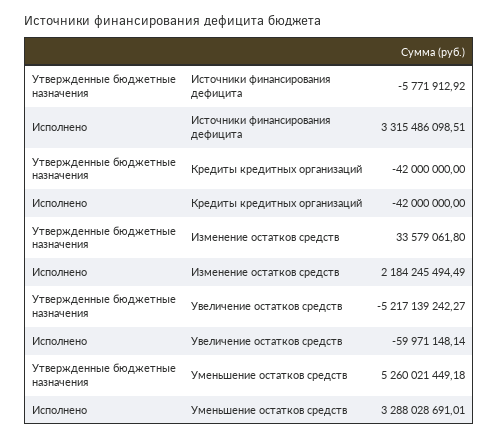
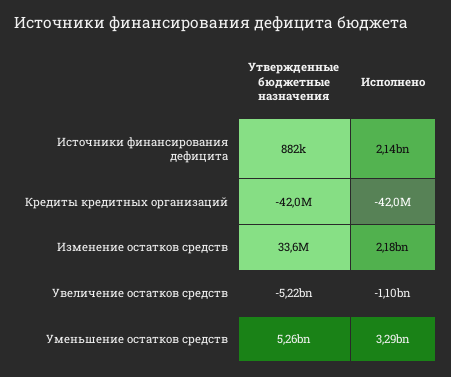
  {
    "Утвержденные бюджетные назначения": {
-     "Источники финансирования дефицита": -5771912.92,
+     "Источники финансирования дефицита": 882000,
      "Кредиты кредитных организаций": -42000000,
      "Изменение остатков средств": 33579061.8,
      "Увеличение остатков средств": -5217139242.27,
      "Уменьшение остатков средств": 5260021449.18
    },
    "Исполнено": {
-     "Источники финансирования дефицита": 3315486098.51,
+     "Источники финансирования дефицита": 2140000000,
      "Кредиты кредитных организаций": -42000000,
      "Изменение остатков средств": 2184245494.49,
-     "Увеличение остатков средств": -59971148.14,
+     "Увеличение остатков средств": -1100000000,
      "Уменьшение остатков средств": 3288028691.01
    }
  }

